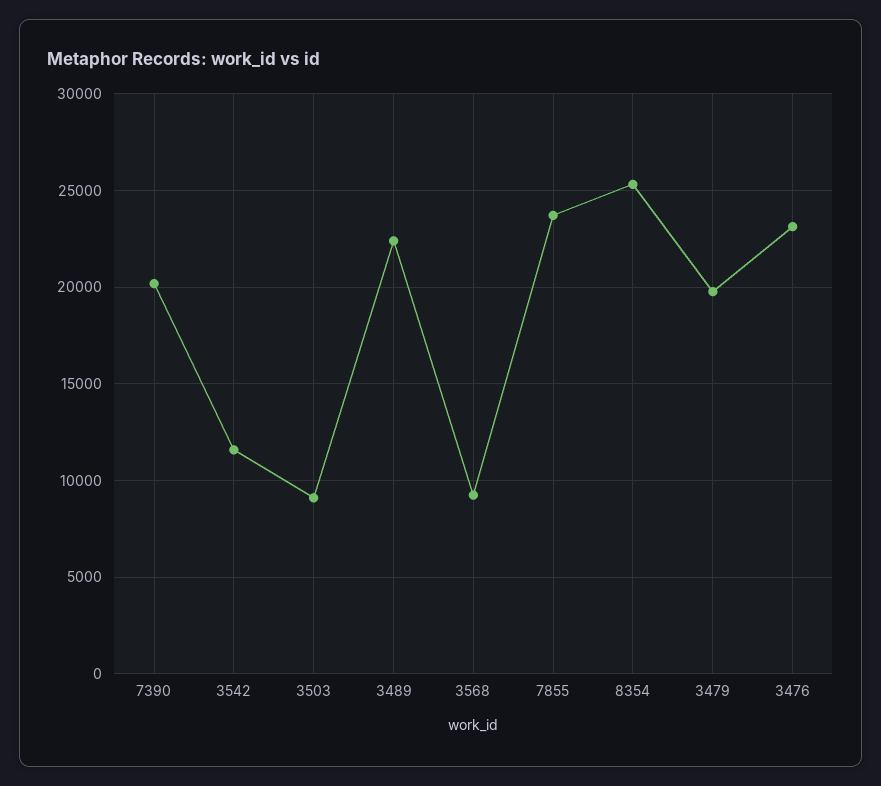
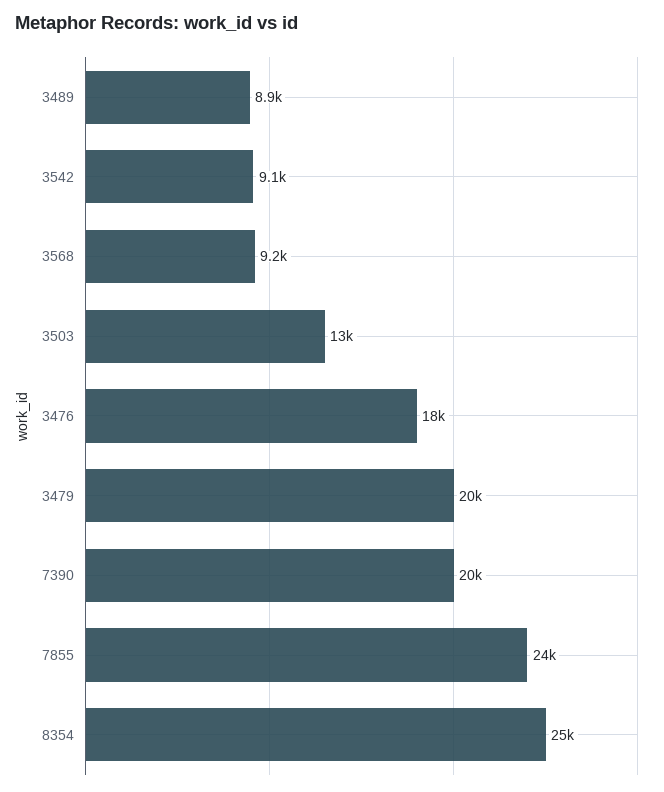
  {
    "7390": 20000,
-   "3542": 11500,
+   "3542": 9100,
-   "3503": 9000,
+   "3503": 13000,
-   "3489": 22500,
+   "3489": 8900,
    "3568": 9200,
    "7855": 24000,
    "8354": 25000,
    "3479": 20000,
-   "3476": 23000
+   "3476": 18000
  }

